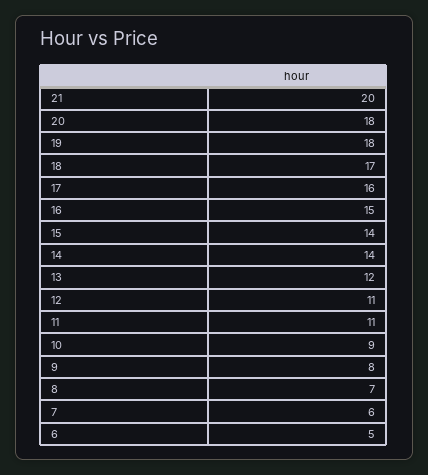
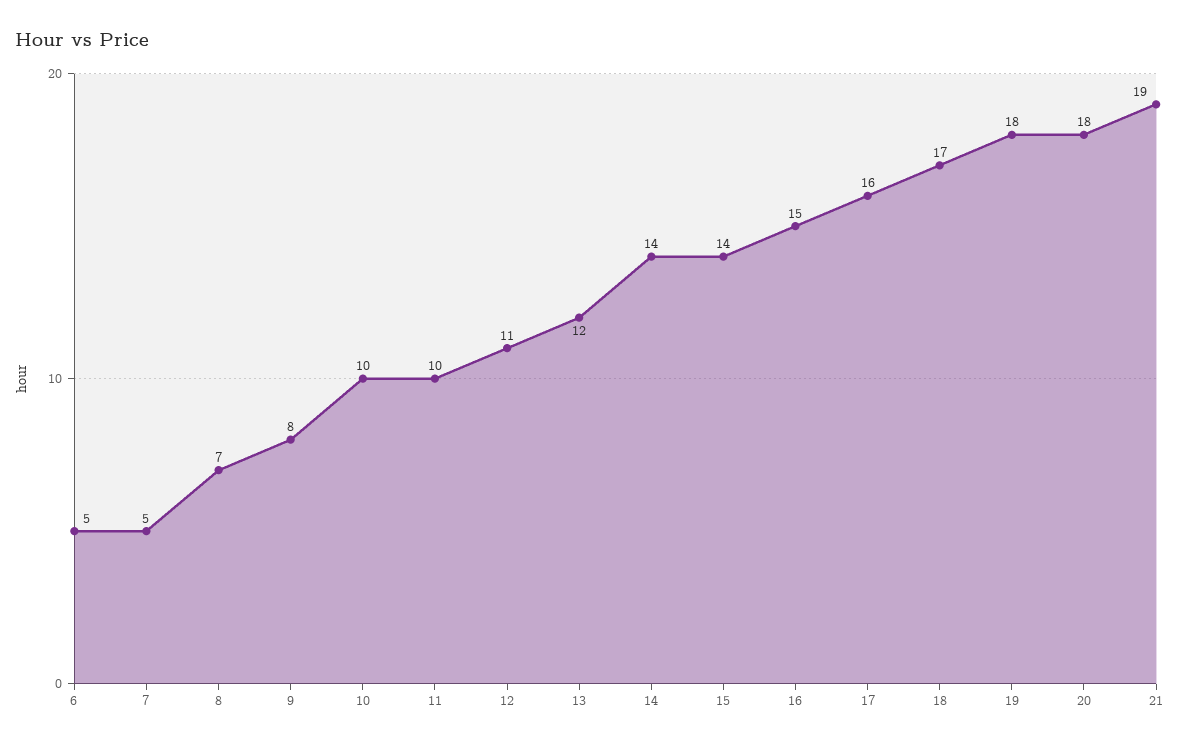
  {
-   "21": 20,
+   "21": 19,
    "20": 18,
    "19": 18,
    "18": 17,
    "17": 16,
    "16": 15,
    "15": 14,
    "14": 14,
    "13": 12,
    "12": 11,
-   "11": 11,
+   "11": 10,
-   "10": 9,
+   "10": 10,
    "9": 8,
    "8": 7,
-   "7": 6,
+   "7": 5,
    "6": 5
  }

